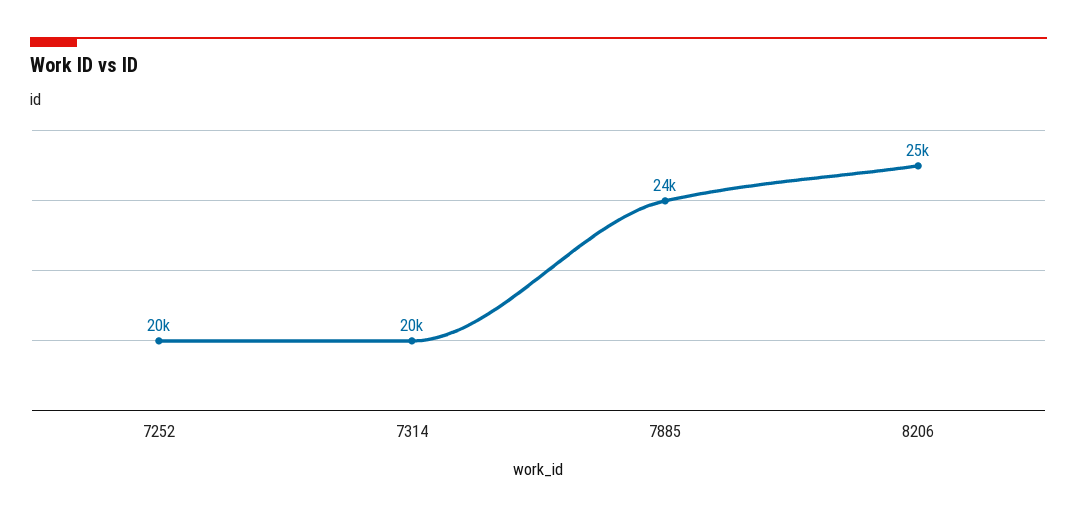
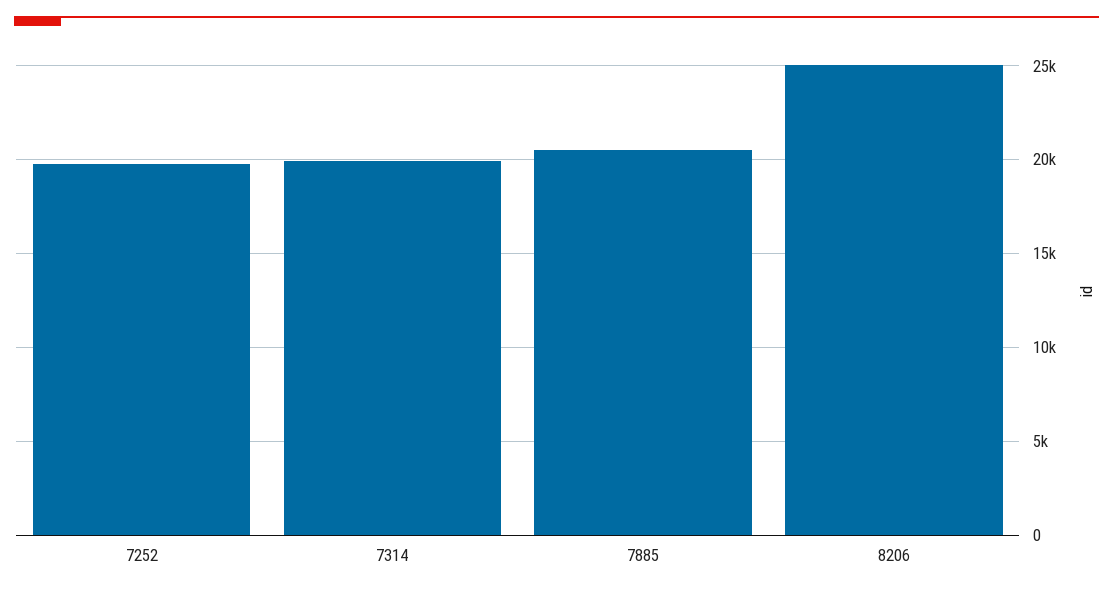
  {
    "7252": 20000,
    "7314": 20000,
-   "7885": 24000,
+   "7885": 20500,
    "8206": 25000
  }

